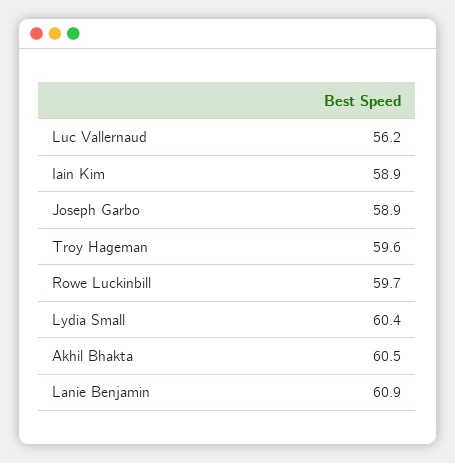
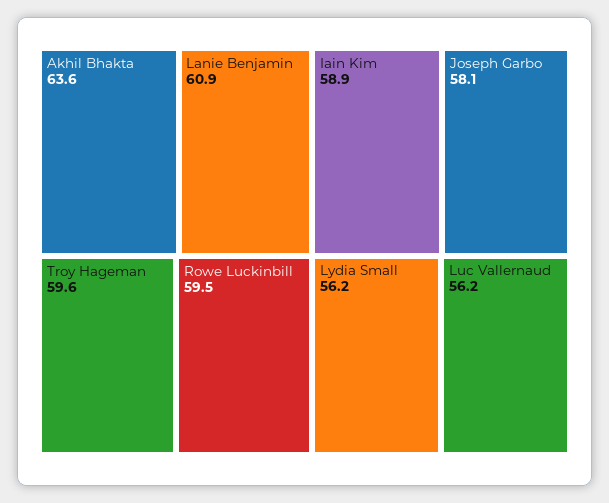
  {
    "Luc Vallernaud": 56.2,
    "Iain Kim": 58.9,
-   "Joseph Garbo": 58.9,
+   "Joseph Garbo": 58.1,
    "Troy Hageman": 59.6,
-   "Rowe Luckinbill": 59.7,
+   "Rowe Luckinbill": 59.5,
-   "Lydia Small": 60.4,
+   "Lydia Small": 56.2,
-   "Akhil Bhakta": 60.5,
+   "Akhil Bhakta": 63.6,
    "Lanie Benjamin": 60.9
  }

